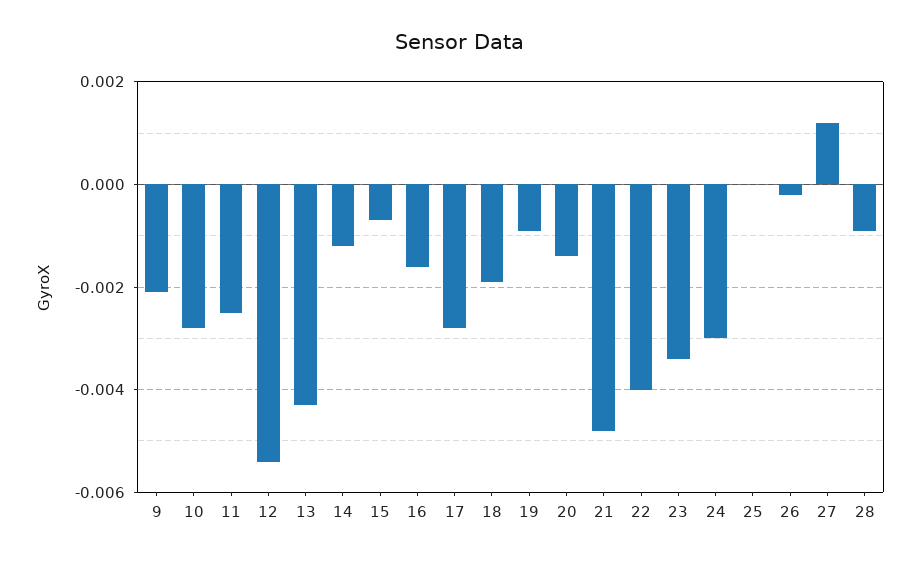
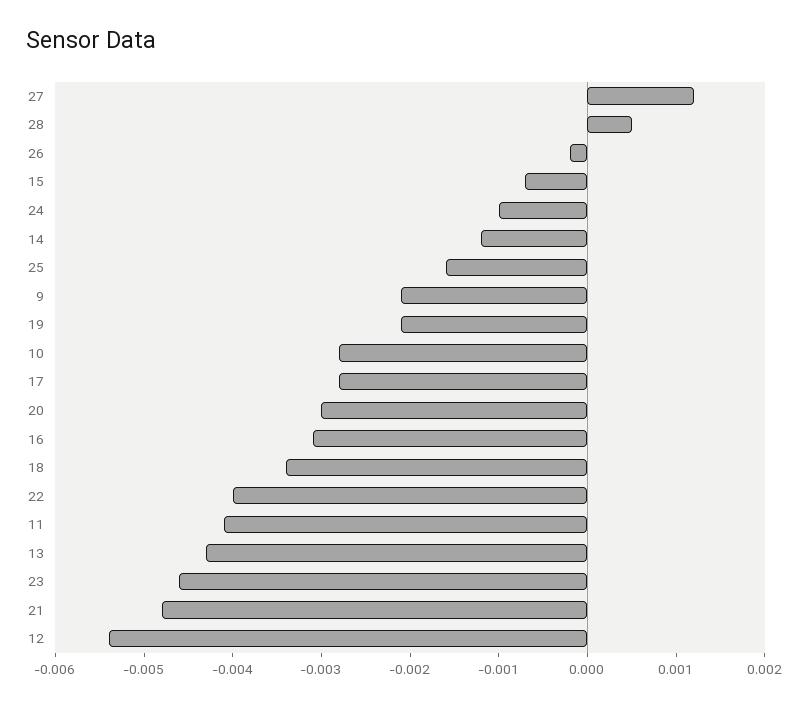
  {
    "9": -0.0021,
    "10": -0.0028,
-   "11": -0.0025,
+   "11": -0.0041,
    "12": -0.0054,
    "13": -0.0043,
    "14": -0.0012,
    "15": -0.0007,
-   "16": -0.0015,
+   "16": -0.0031,
    "17": -0.0028,
-   "18": -0.002,
+   "18": -0.0034,
-   "19": -0.001,
+   "19": -0.0021,
-   "20": -0.0015,
+   "20": -0.003,
    "21": -0.0048,
    "22": -0.004,
-   "23": -0.0035,
+   "23": -0.0046,
-   "24": -0.003,
+   "24": -0.001,
-   "25": 0,
+   "25": -0.0016,
    "26": -0.0002,
    "27": 0.0012,
-   "28": -0.001
+   "28": 0.0005
  }

